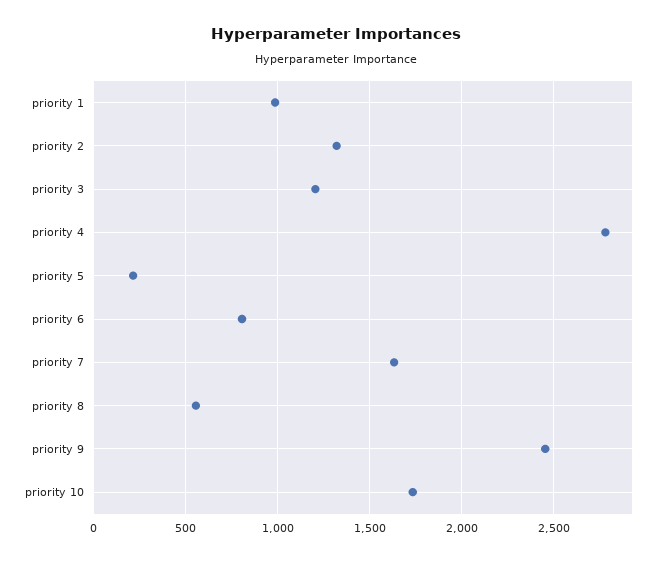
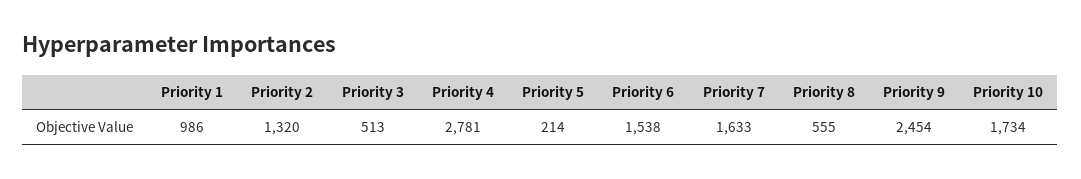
  {
    "priority 1": 986,
    "priority 2": 1320,
-   "priority 3": 1200,
+   "priority 3": 513,
    "priority 4": 2781,
    "priority 5": 214,
-   "priority 6": 800,
+   "priority 6": 1538,
    "priority 7": 1633,
    "priority 8": 555,
    "priority 9": 2454,
    "priority 10": 1734
  }

